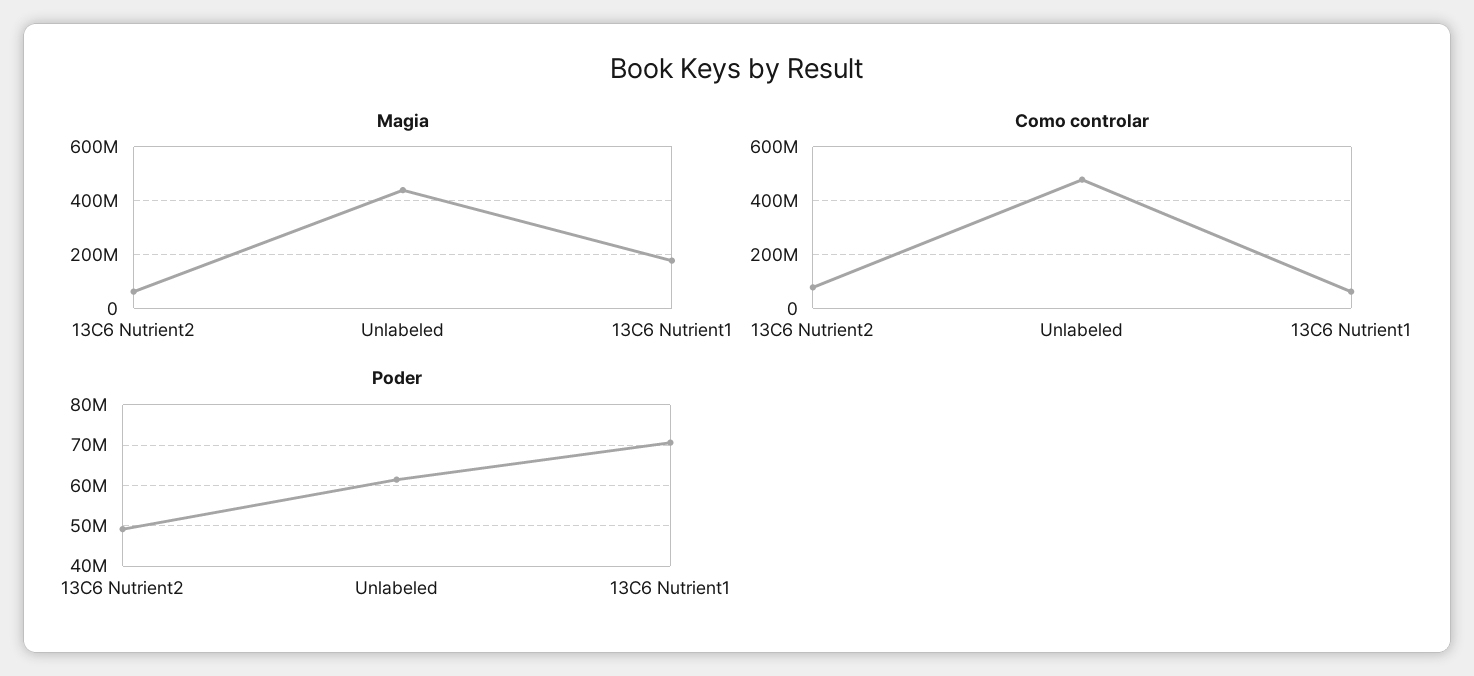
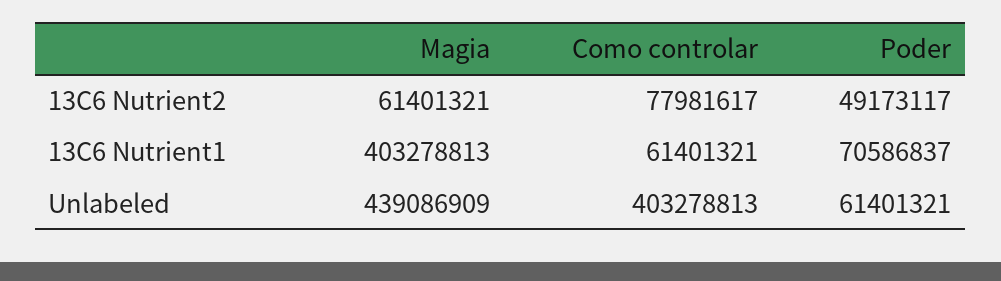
  {
    "Magia": {
      "13C6 Nutrient2": 61401321,
      "Unlabeled": 439086909,
-     "13C6 Nutrient1": 175000000
+     "13C6 Nutrient1": 403278813
    },
    "Como controlar": {
      "13C6 Nutrient2": 77981617,
-     "Unlabeled": 475000000,
+     "Unlabeled": 403278813,
      "13C6 Nutrient1": 61401321
    },
    "Poder": {
      "13C6 Nutrient2": 49173117,
      "Unlabeled": 61401321,
      "13C6 Nutrient1": 70586837
    }
  }

